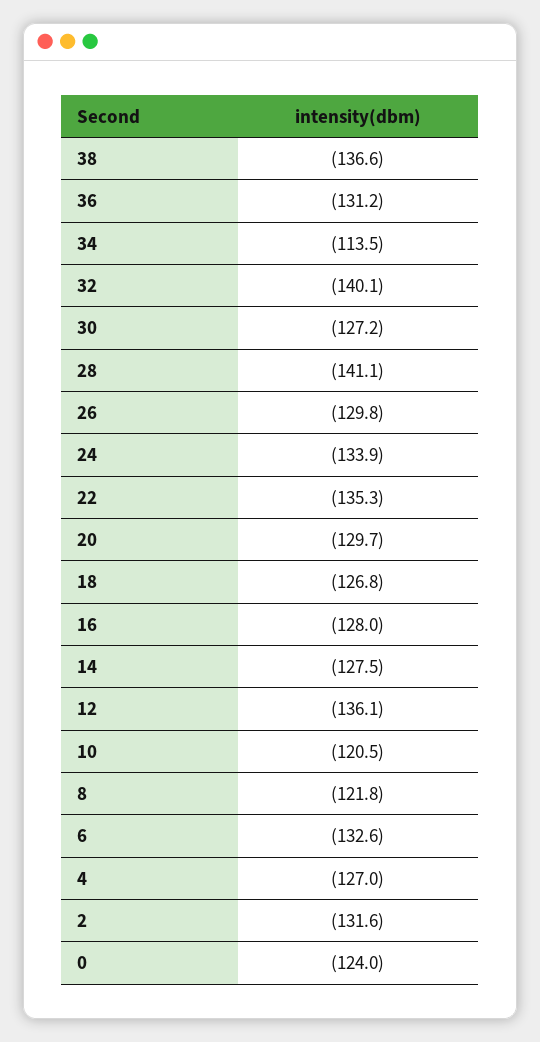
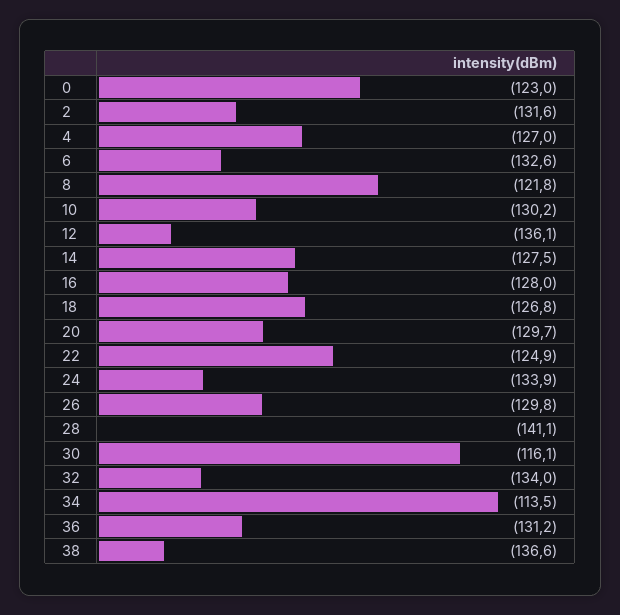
  {
    "38": -136.6,
    "36": -131.2,
    "34": -113.5,
-   "32": -140.1,
+   "32": -134,
-   "30": -127.2,
+   "30": -116.1,
    "28": -141.1,
    "26": -129.8,
    "24": -133.9,
-   "22": -135.3,
+   "22": -124.9,
    "20": -129.7,
    "18": -126.8,
    "16": -128,
    "14": -127.5,
    "12": -136.1,
-   "10": -120.5,
+   "10": -130.2,
    "8": -121.8,
    "6": -132.6,
    "4": -127,
    "2": -131.6,
-   "0": -124
+   "0": -123
  }

